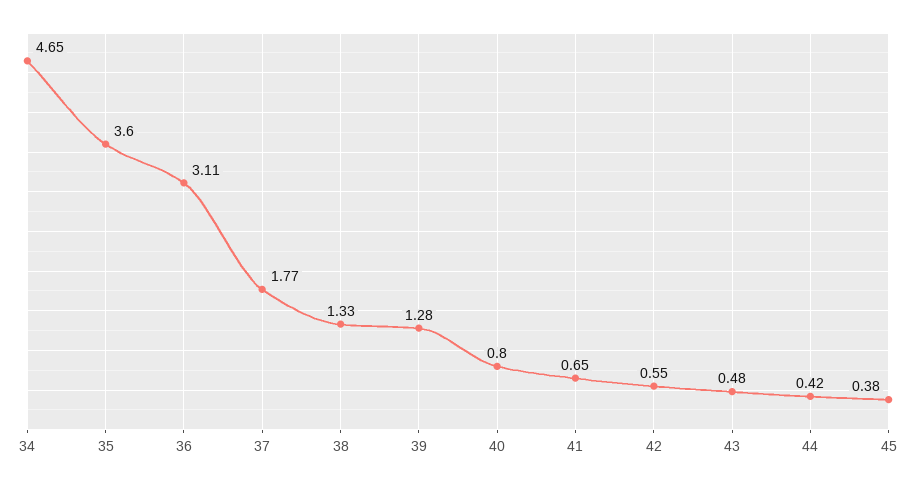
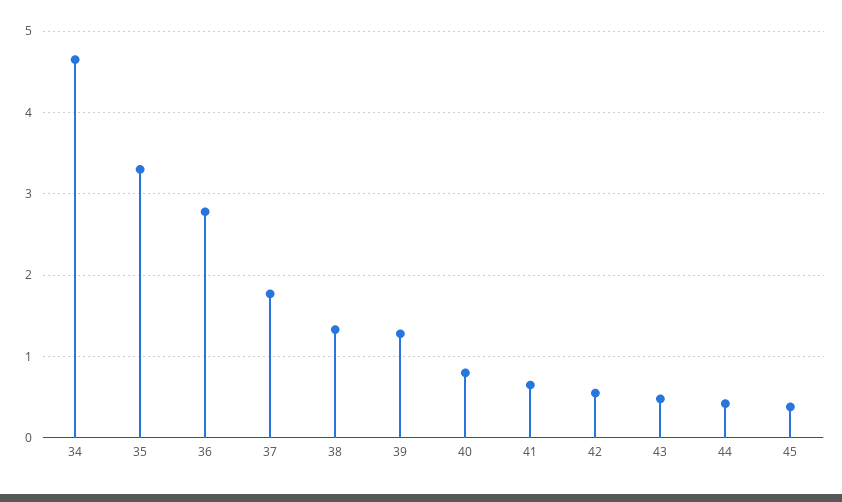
  {
    "34": 4.65,
-   "35": 3.6,
+   "35": 3.3,
-   "36": 3.11,
+   "36": 2.8,
    "37": 1.77,
    "38": 1.33,
    "39": 1.28,
    "40": 0.8,
    "41": 0.65,
    "42": 0.55,
    "43": 0.48,
    "44": 0.42,
    "45": 0.38
  }

